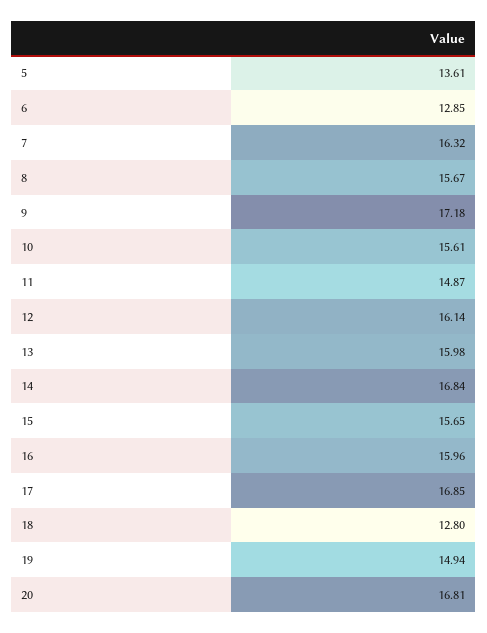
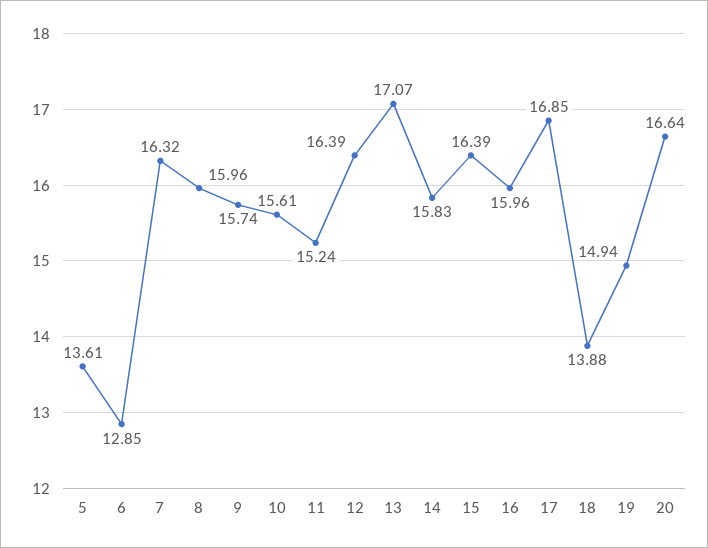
  {
    "5": 13.61,
    "6": 12.85,
    "7": 16.32,
-   "8": 15.67,
+   "8": 15.96,
-   "9": 17.18,
+   "9": 15.74,
    "10": 15.61,
-   "11": 14.87,
+   "11": 15.24,
-   "12": 16.14,
+   "12": 16.39,
-   "13": 15.98,
+   "13": 17.07,
-   "14": 16.84,
+   "14": 15.83,
-   "15": 15.65,
+   "15": 16.39,
    "16": 15.96,
    "17": 16.85,
-   "18": 12.8,
+   "18": 13.88,
    "19": 14.94,
-   "20": 16.81
+   "20": 16.64
  }

